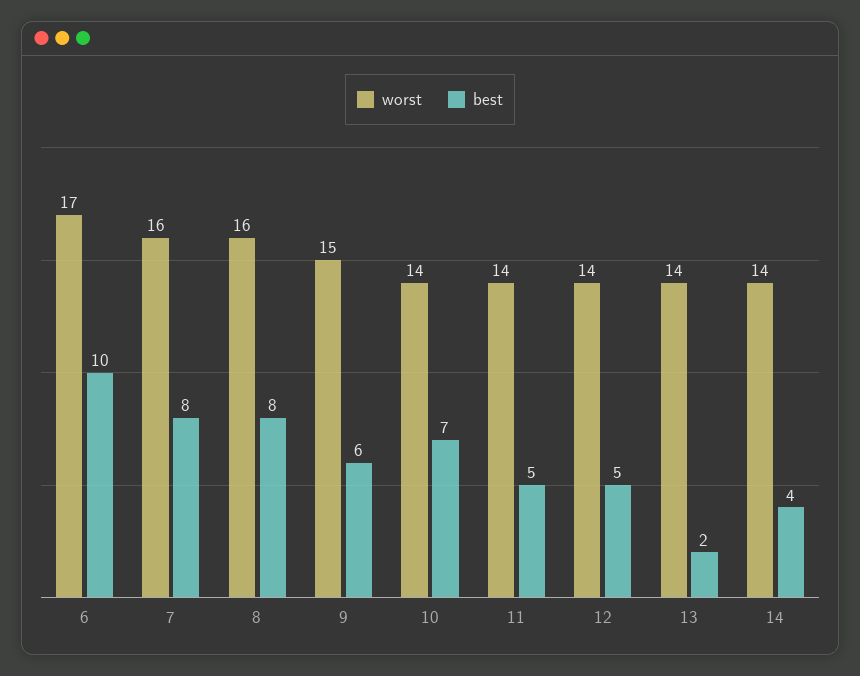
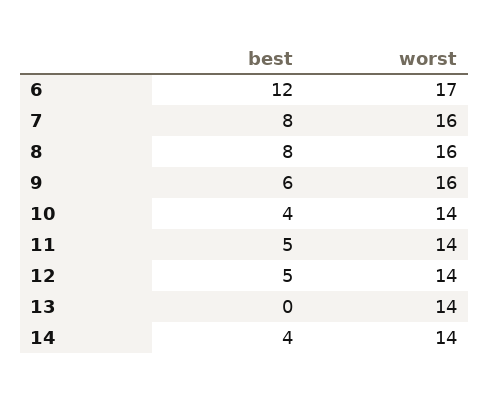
  {
    "worst": {
      "6": 17,
      "7": 16,
      "8": 16,
-     "9": 15,
+     "9": 16,
      "10": 14,
      "11": 14,
      "12": 14,
      "13": 14,
      "14": 14
    },
    "best": {
-     "6": 10,
+     "6": 12,
      "7": 8,
      "8": 8,
      "9": 6,
-     "10": 7,
+     "10": 4,
      "11": 5,
      "12": 5,
-     "13": 2,
+     "13": 0,
      "14": 4
    }
  }

